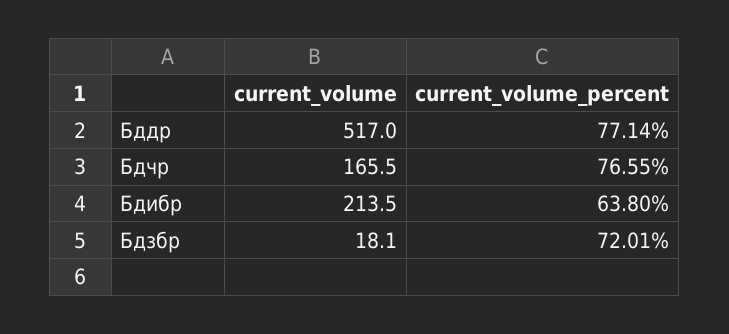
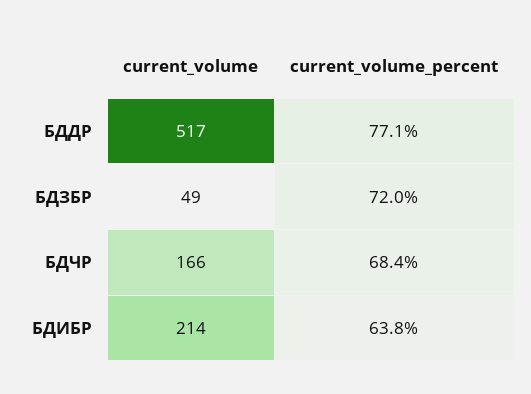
  {
    "current_volume": {
      "Бддр": 517,
      "Бдчр": 165.5,
      "Бдибр": 213.5,
-     "Бдзбр": 18.1
+     "Бдзбр": 49
    },
    "current_volume_percent": {
      "Бддр": 77.14,
-     "Бдчр": 76.55,
+     "Бдчр": 68.4,
      "Бдибр": 63.8,
      "Бдзбр": 72.01
    }
  }

